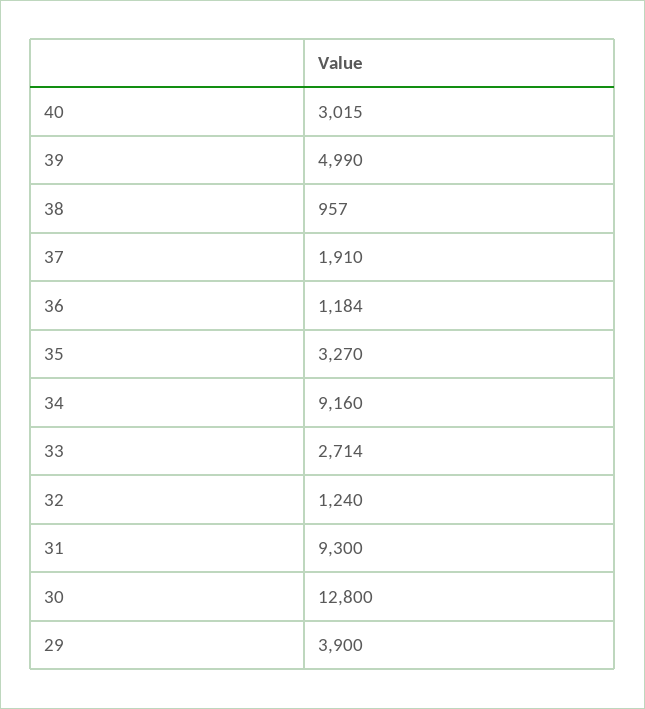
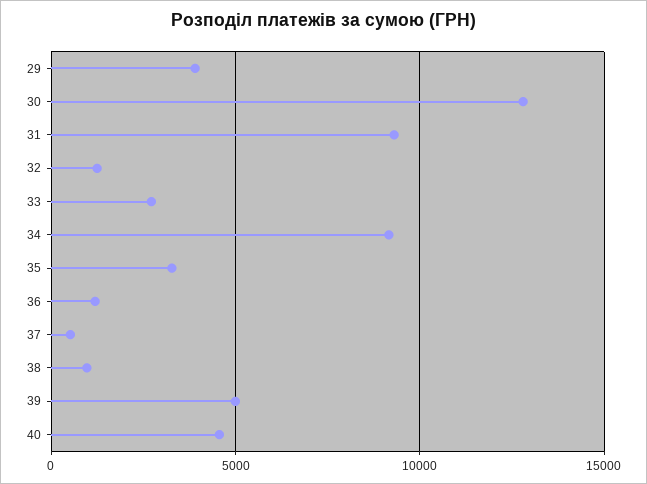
  {
-   "40": 3015,
+   "40": 4500,
    "39": 4990,
    "38": 957,
-   "37": 1910,
+   "37": 500,
    "36": 1184,
    "35": 3270,
    "34": 9160,
    "33": 2714,
    "32": 1240,
    "31": 9300,
    "30": 12800,
    "29": 3900
  }

